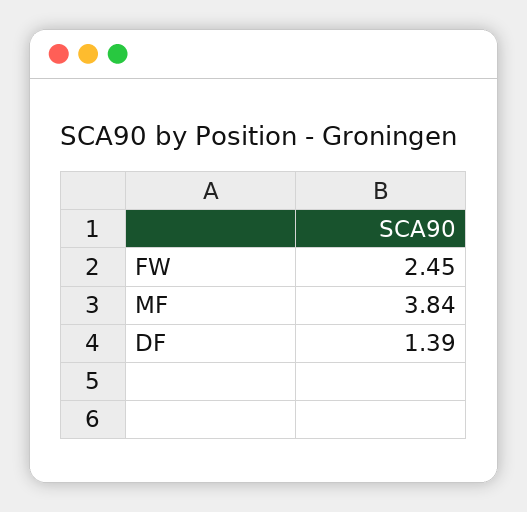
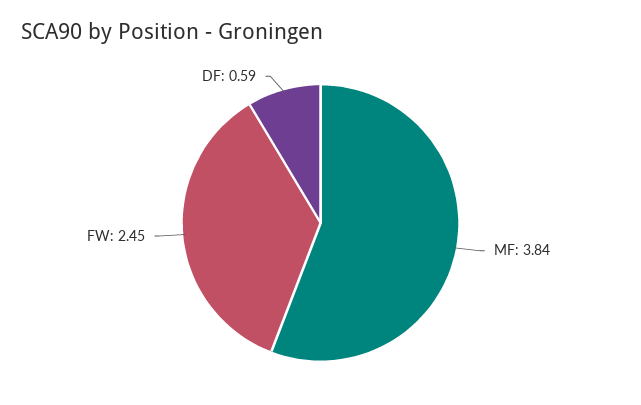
  {
    "FW": 2.45,
    "MF": 3.84,
-   "DF": 1.39
+   "DF": 0.59
  }

